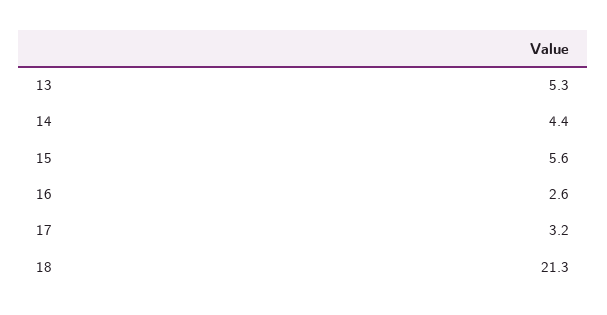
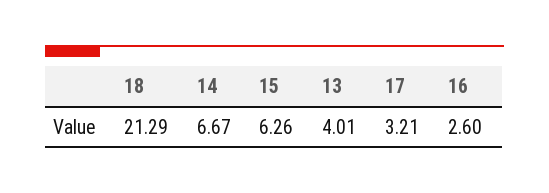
  {
-   "13": 5.3,
+   "13": 4.01,
-   "14": 4.4,
+   "14": 6.67,
-   "15": 5.6,
+   "15": 6.26,
    "16": 2.6,
    "17": 3.21,
    "18": 21.29
  }

